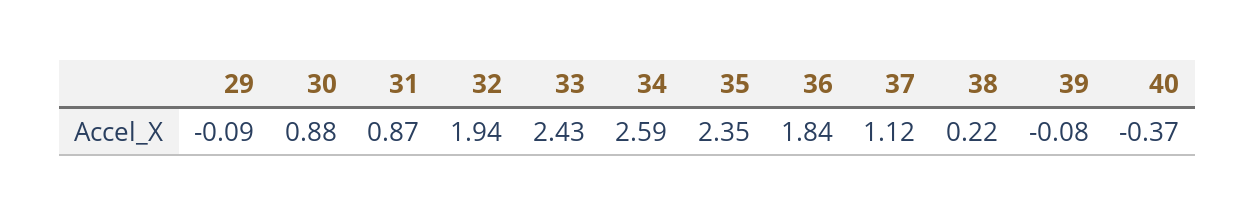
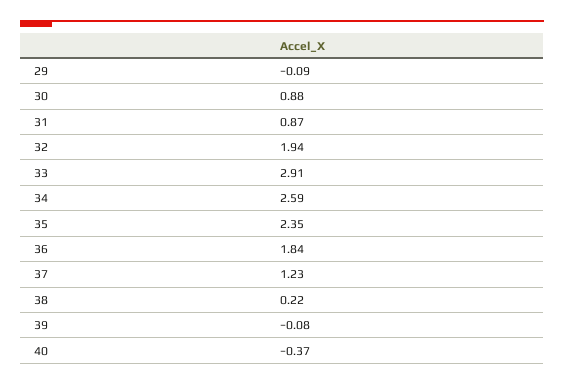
  {
    "29": -0.09,
    "30": 0.88,
    "31": 0.87,
    "32": 1.94,
-   "33": 2.43,
+   "33": 2.91,
    "34": 2.59,
    "35": 2.35,
    "36": 1.84,
-   "37": 1.12,
+   "37": 1.23,
    "38": 0.22,
    "39": -0.08,
    "40": -0.37
  }

